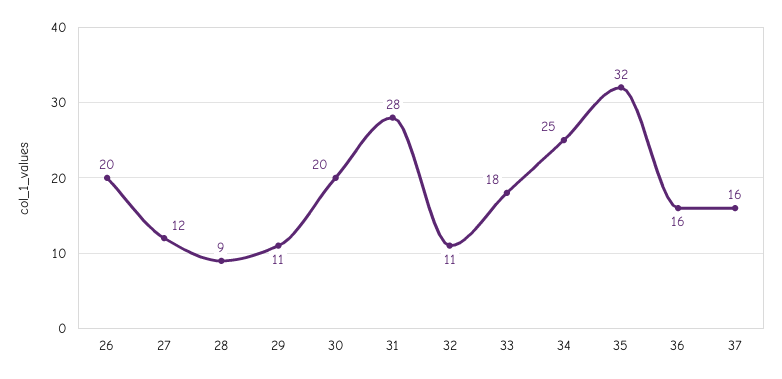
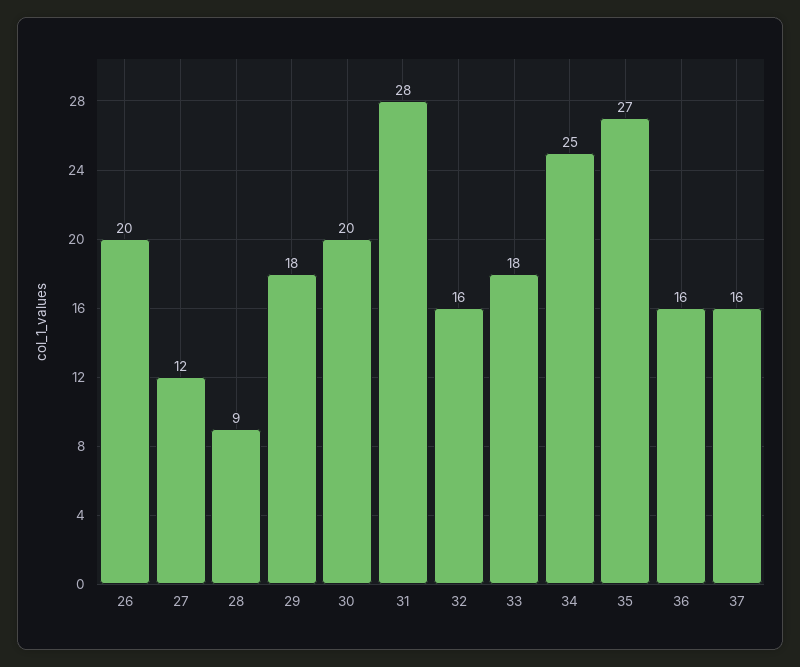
  {
    "26": 20,
    "27": 12,
    "28": 9,
-   "29": 11,
+   "29": 18,
    "30": 20,
    "31": 28,
-   "32": 11,
+   "32": 16,
    "33": 18,
    "34": 25,
-   "35": 32,
+   "35": 27,
    "36": 16,
    "37": 16
  }

